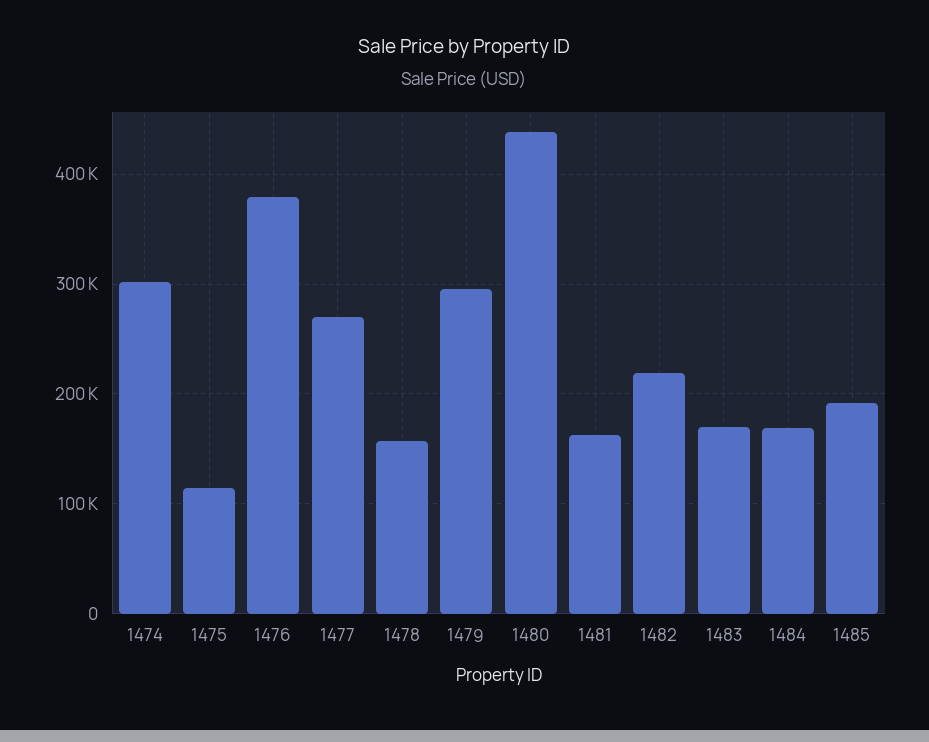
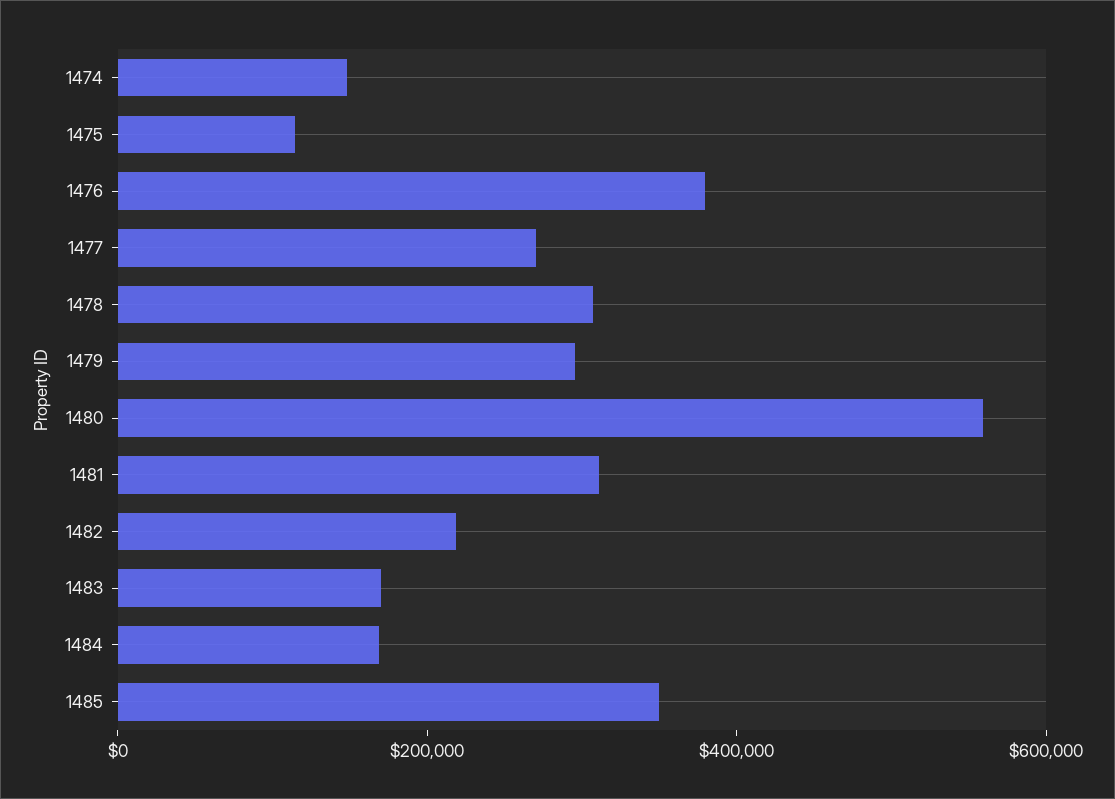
  {
-   "1474": 300000,
+   "1474": 150000,
    "1475": 110000,
    "1476": 380000,
    "1477": 270000,
-   "1478": 160000,
+   "1478": 300000,
    "1479": 300000,
-   "1480": 440000,
+   "1480": 550000,
-   "1481": 160000,
+   "1481": 300000,
    "1482": 220000,
    "1483": 170000,
    "1484": 170000,
-   "1485": 190000
+   "1485": 350000
  }

